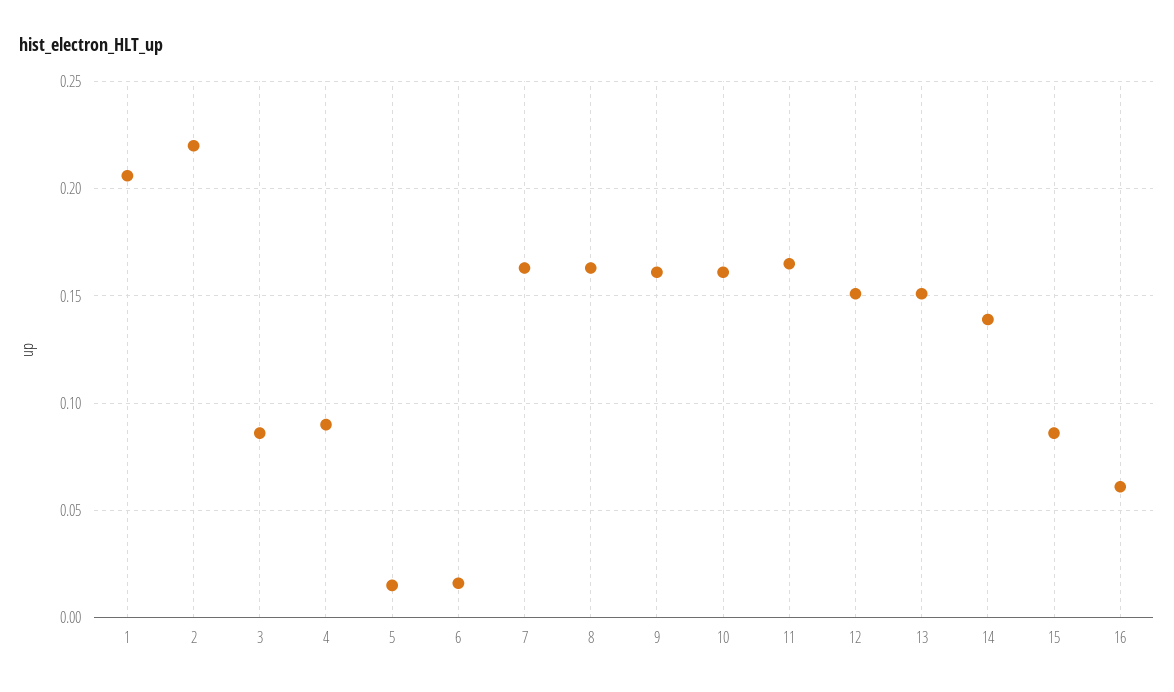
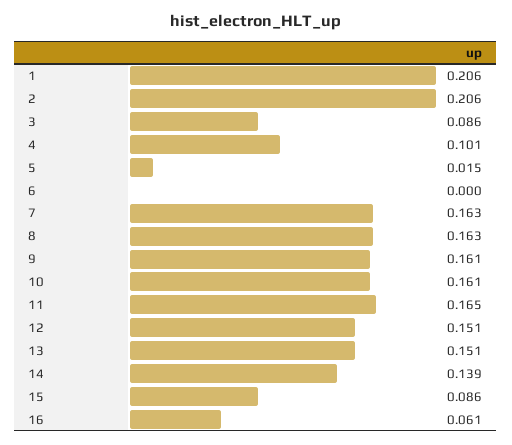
  {
    "1": 0.206,
-   "2": 0.22,
+   "2": 0.206,
    "3": 0.086,
-   "4": 0.09,
+   "4": 0.101,
    "5": 0.015,
-   "6": 0.015,
+   "6": 0,
    "7": 0.163,
    "8": 0.163,
    "9": 0.161,
    "10": 0.161,
    "11": 0.165,
    "12": 0.151,
    "13": 0.151,
    "14": 0.139,
    "15": 0.086,
    "16": 0.061
  }

